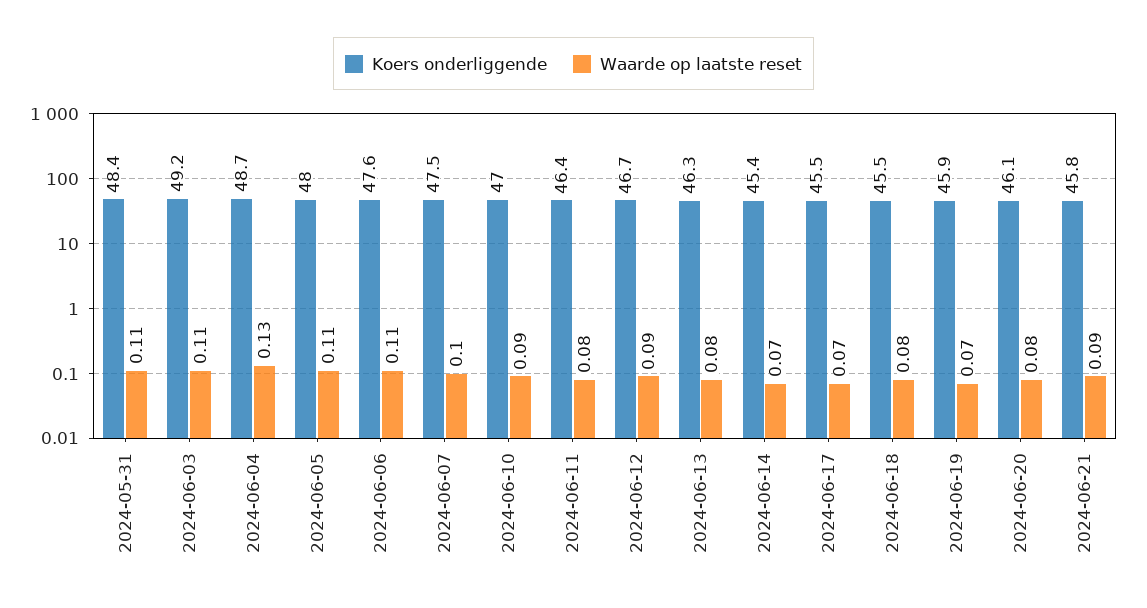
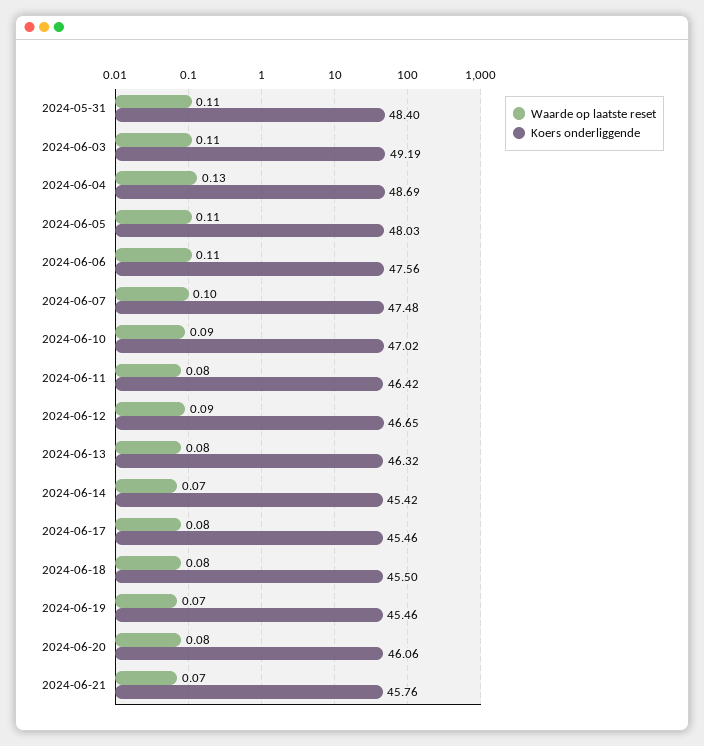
  {
    "Koers onderliggende": {
      "2024-05-31": 48.4,
      "2024-06-03": 49.19,
      "2024-06-04": 48.69,
      "2024-06-05": 48.03,
      "2024-06-06": 47.56,
      "2024-06-07": 47.48,
      "2024-06-10": 47.02,
      "2024-06-11": 46.42,
      "2024-06-12": 46.65,
      "2024-06-13": 46.32,
      "2024-06-14": 45.42,
      "2024-06-17": 45.46,
      "2024-06-18": 45.5,
-     "2024-06-19": 45.9,
+     "2024-06-19": 45.46,
      "2024-06-20": 46.06,
      "2024-06-21": 45.76
    },
    "Waarde op laatste reset": {
      "2024-05-31": 0.11,
      "2024-06-03": 0.11,
      "2024-06-04": 0.13,
      "2024-06-05": 0.11,
      "2024-06-06": 0.11,
      "2024-06-07": 0.1,
      "2024-06-10": 0.09,
      "2024-06-11": 0.08,
      "2024-06-12": 0.09,
      "2024-06-13": 0.08,
      "2024-06-14": 0.07,
-     "2024-06-17": 0.07,
+     "2024-06-17": 0.08,
      "2024-06-18": 0.08,
      "2024-06-19": 0.07,
      "2024-06-20": 0.08,
-     "2024-06-21": 0.09
+     "2024-06-21": 0.07
    }
  }

